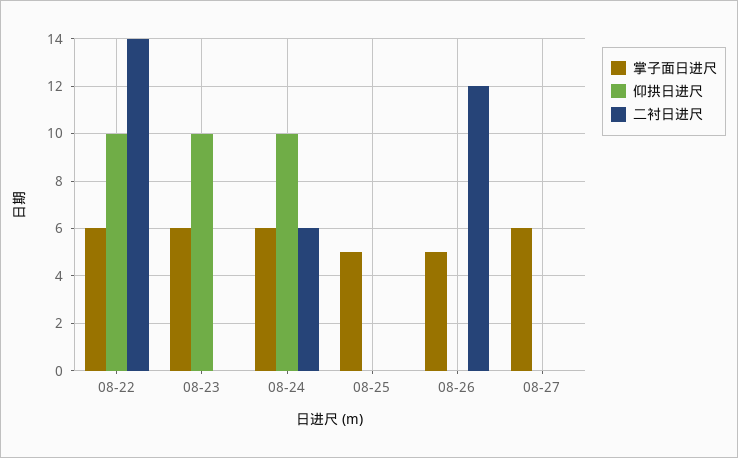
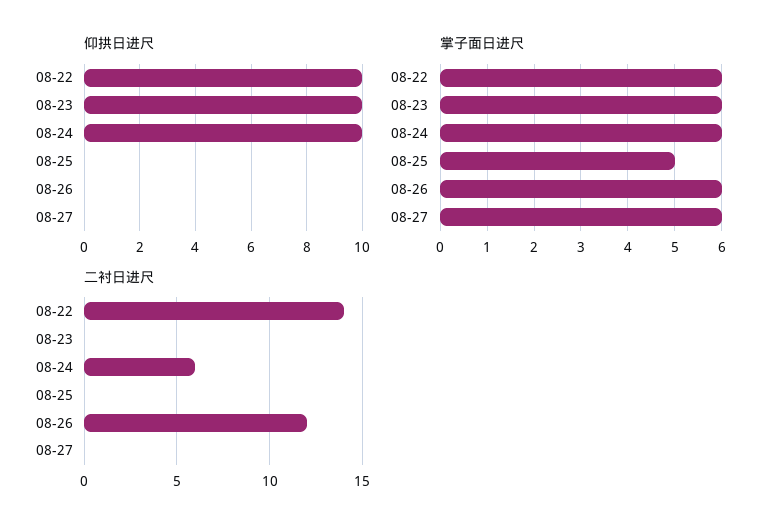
  {
    "掌子面日进尺": {
      "08-22": 6,
      "08-23": 6,
      "08-24": 6,
      "08-25": 5,
-     "08-26": 5,
+     "08-26": 6,
      "08-27": 6
    },
    "仰拱日进尺": {
      "08-22": 10,
      "08-23": 10,
      "08-24": 10,
      "08-25": 0,
      "08-26": 0,
      "08-27": 0
    },
    "二衬日进尺": {
      "08-22": 14,
      "08-23": 0,
      "08-24": 6,
      "08-25": 0,
      "08-26": 12,
      "08-27": 0
    }
  }

